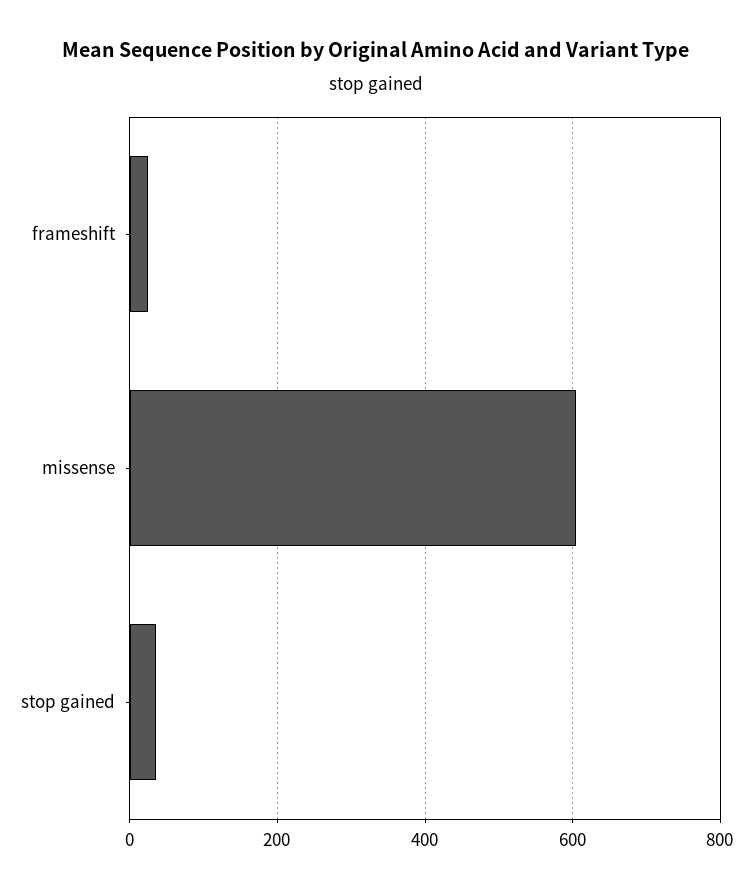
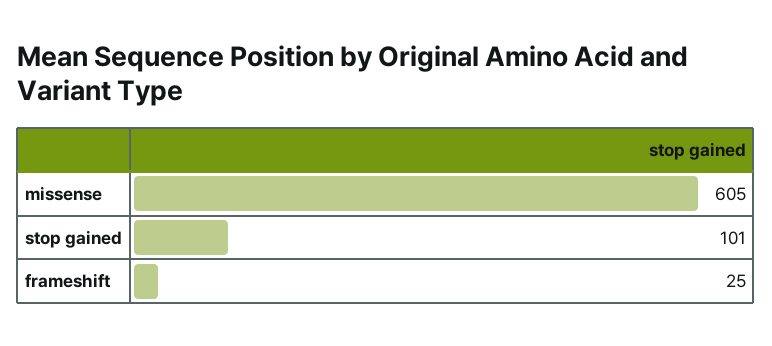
  {
    "frameshift": 25,
    "missense": 605,
-   "stop gained": 40
+   "stop gained": 101
  }

